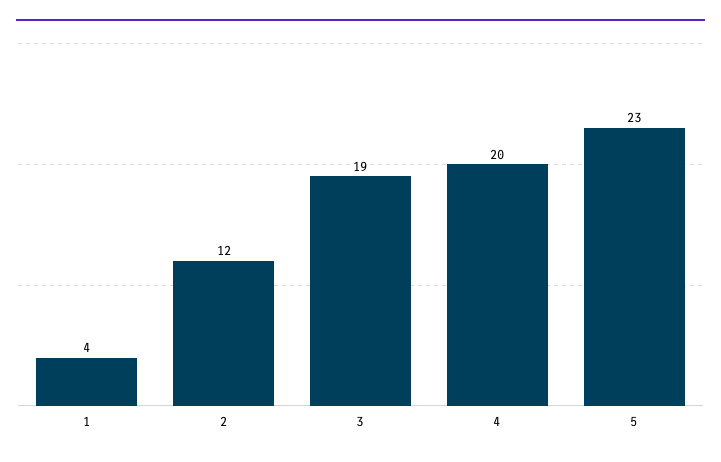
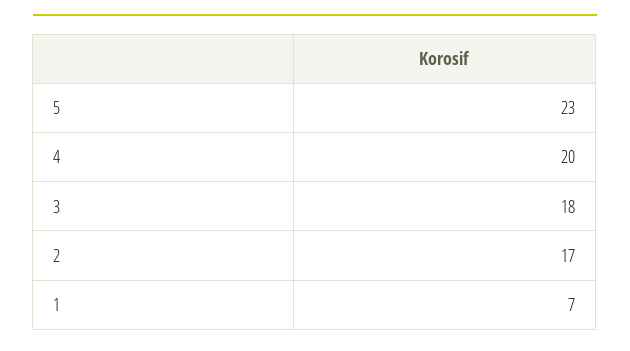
  {
-   "1": 4,
+   "1": 7,
-   "2": 12,
+   "2": 17,
-   "3": 19,
+   "3": 18,
    "4": 20,
    "5": 23
  }

